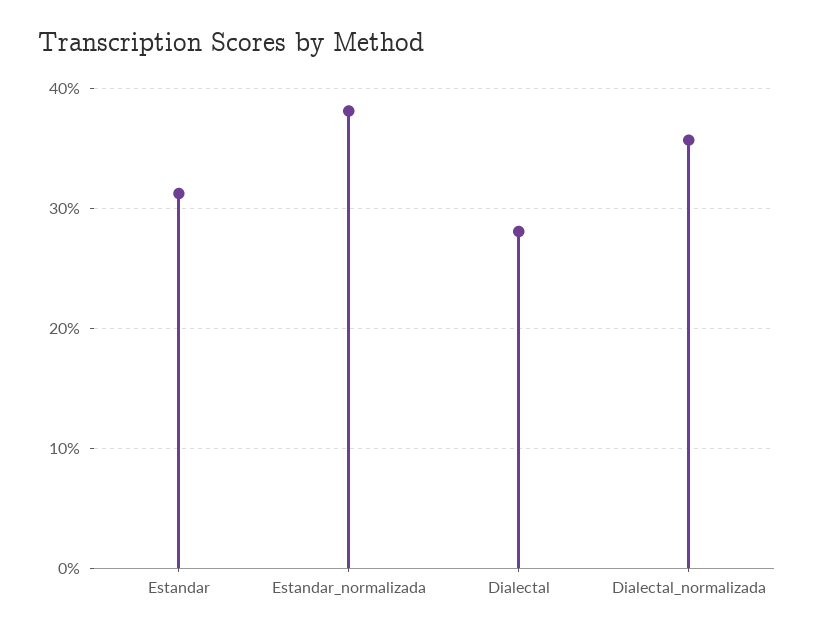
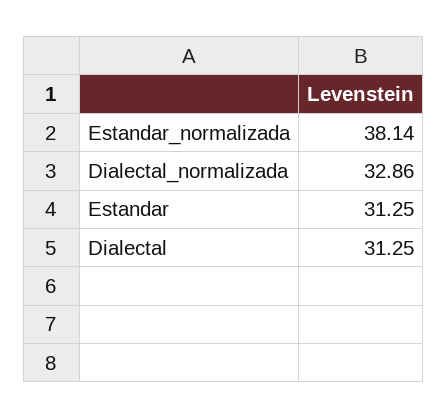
  {
    "Estandar": 31.25,
    "Estandar_normalizada": 38.14,
-   "Dialectal": 28,
+   "Dialectal": 31.25,
-   "Dialectal_normalizada": 36
+   "Dialectal_normalizada": 32.86
  }

